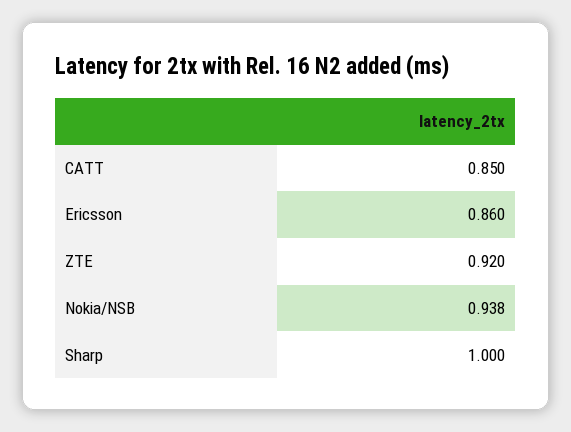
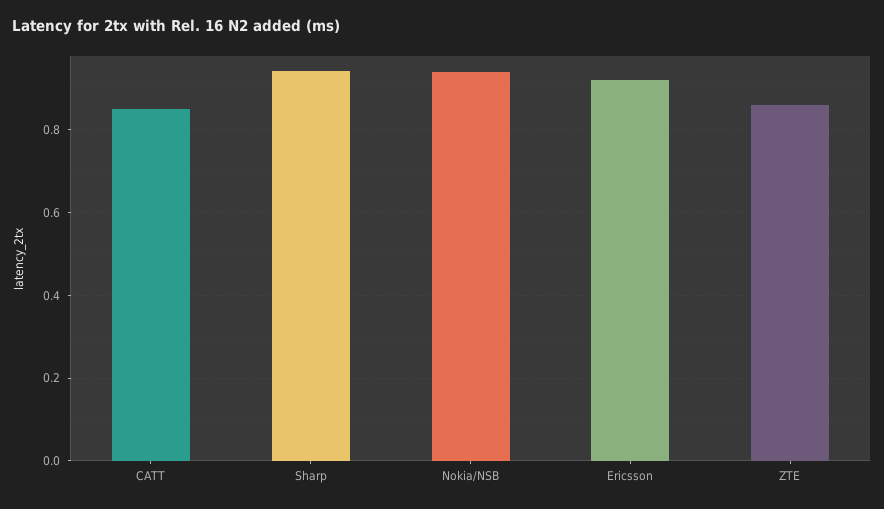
  {
    "CATT": 0.85,
-   "Ericsson": 0.86,
+   "Ericsson": 0.92,
-   "ZTE": 0.92,
+   "ZTE": 0.86,
    "Nokia/NSB": 0.938,
-   "Sharp": 1
+   "Sharp": 0.94
  }

